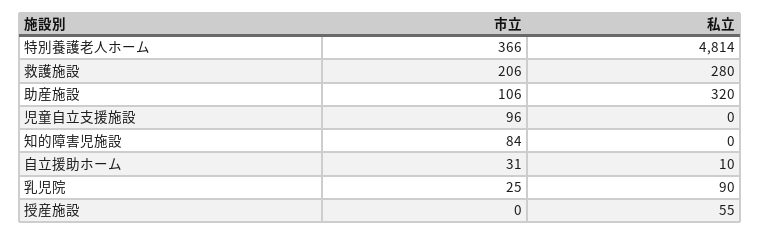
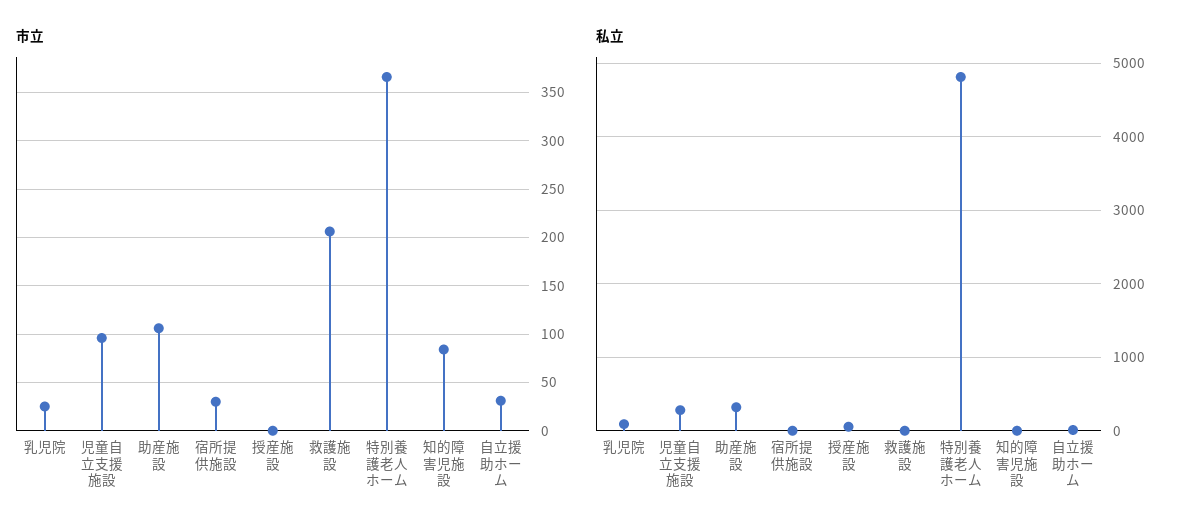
  {
    "市立": {
      "特別養護老人ホーム": 366,
      "救護施設": 206,
      "助産施設": 106,
      "児童自立支援施設": 96,
      "知的障害児施設": 84,
      "自立援助ホーム": 31,
      "乳児院": 25,
-     "授産施設": 0
+     "授産施設": 0,
+     "宿所提供施設": 30
    },
    "私立": {
      "特別養護老人ホーム": 4814,
-     "救護施設": 280,
+     "救護施設": 0,
      "助産施設": 320,
-     "児童自立支援施設": 0,
+     "児童自立支援施設": 300,
      "知的障害児施設": 0,
      "自立援助ホーム": 10,
      "乳児院": 90,
-     "授産施設": 55
+     "授産施設": 55,
+     "宿所提供施設": 0
    }
  }

